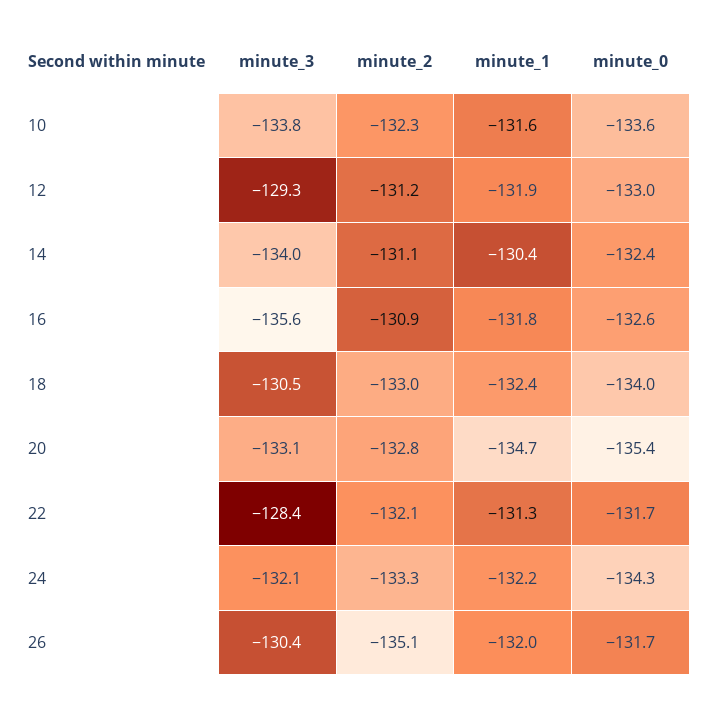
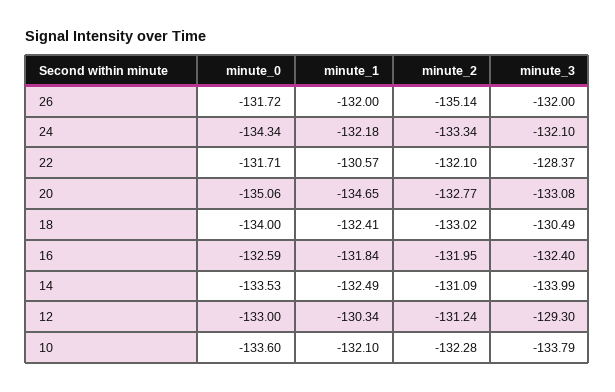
  {
    "minute_3": {
      "10": -133.79,
      "12": -129.3,
      "14": -133.99,
-     "16": -135.6,
+     "16": -132.4,
      "18": -130.49,
      "20": -133.08,
      "22": -128.37,
      "24": -132.1,
-     "26": -130.4
+     "26": -132
    },
    "minute_2": {
      "10": -132.28,
      "12": -131.24,
      "14": -131.09,
-     "16": -130.9,
+     "16": -131.95,
      "18": -133.02,
      "20": -132.77,
      "22": -132.1,
      "24": -133.34,
      "26": -135.14
    },
    "minute_1": {
-     "10": -131.6,
+     "10": -132.1,
-     "12": -131.9,
+     "12": -130.34,
-     "14": -130.4,
+     "14": -132.49,
      "16": -131.84,
      "18": -132.41,
      "20": -134.65,
-     "22": -131.3,
+     "22": -130.57,
      "24": -132.18,
      "26": -132
    },
    "minute_0": {
      "10": -133.6,
      "12": -133,
-     "14": -132.4,
+     "14": -133.53,
      "16": -132.59,
      "18": -134,
-     "20": -135.4,
+     "20": -135.06,
      "22": -131.71,
      "24": -134.34,
      "26": -131.72
    }
  }

